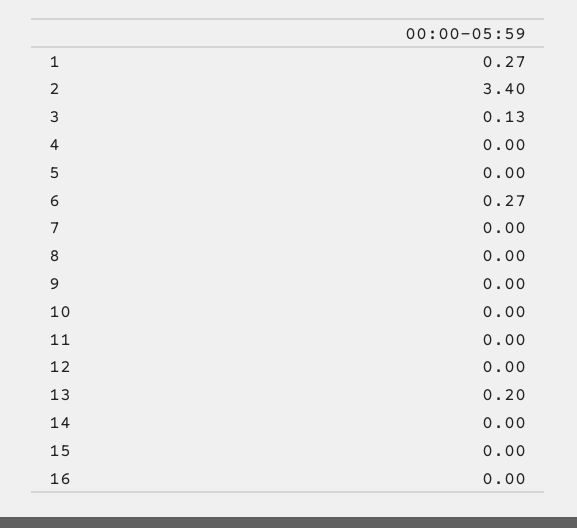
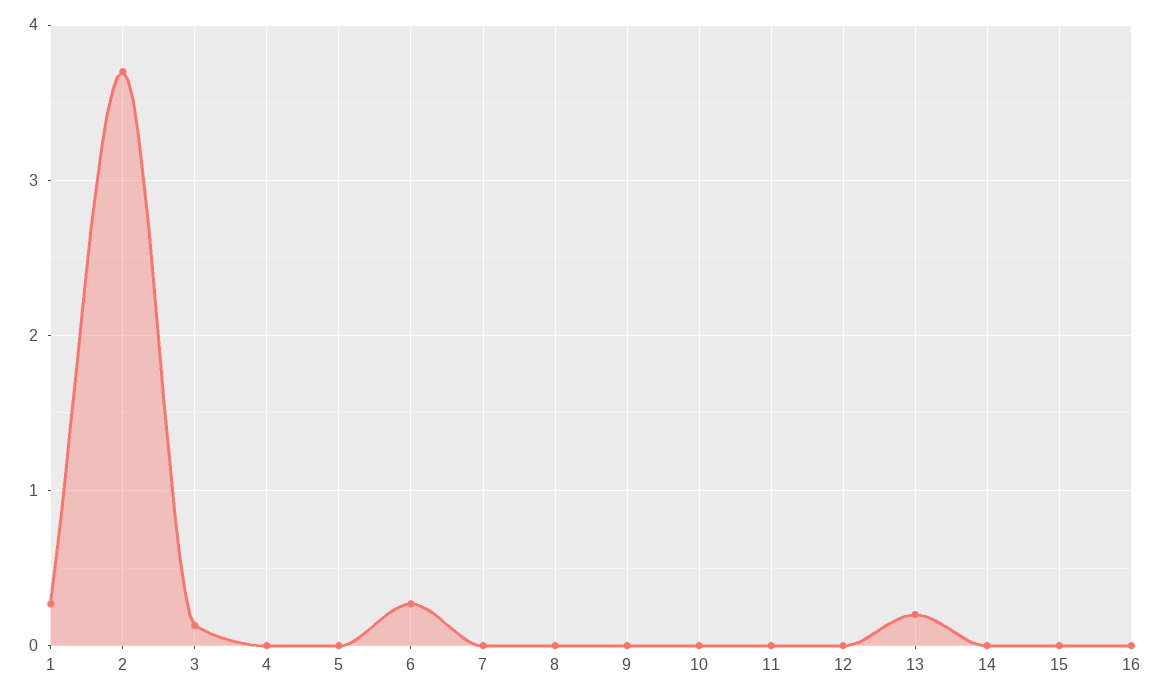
  {
    "1": 0.27,
-   "2": 3.4,
+   "2": 3.7,
    "3": 0.13,
    "4": 0,
    "5": 0,
    "6": 0.27,
    "7": 0,
    "8": 0,
    "9": 0,
    "10": 0,
    "11": 0,
    "12": 0,
    "13": 0.2,
    "14": 0,
    "15": 0,
    "16": 0
  }

